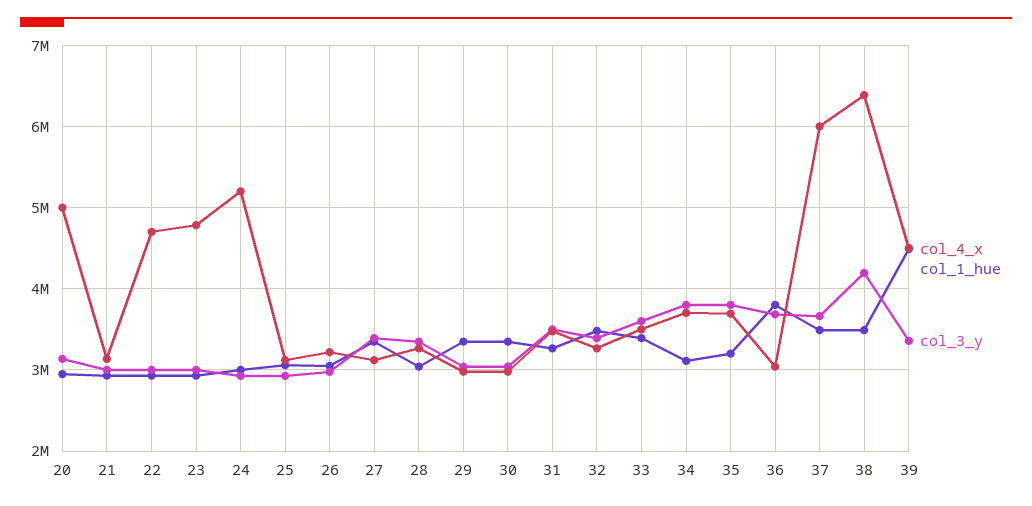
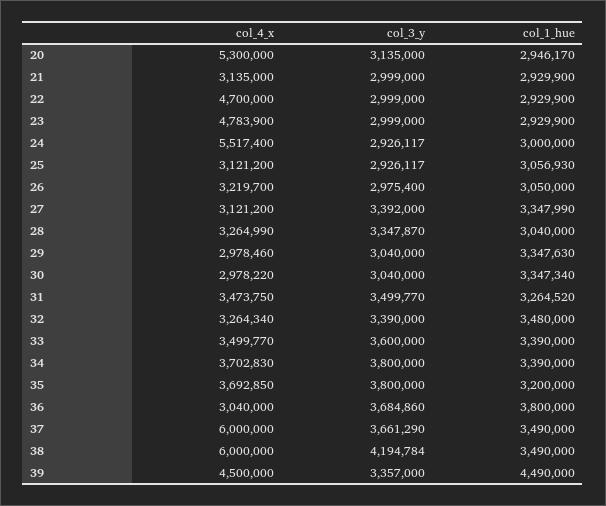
  {
    "col_4_x": {
-     "20": 5000000,
+     "20": 5300000,
      "21": 3135000,
      "22": 4700000,
      "23": 4783900,
-     "24": 5200000,
+     "24": 5517400,
      "25": 3121200,
      "26": 3219700,
      "27": 3121200,
      "28": 3264990,
      "29": 2978460,
      "30": 2978220,
      "31": 3473750,
      "32": 3264340,
      "33": 3499770,
      "34": 3702830,
      "35": 3692850,
      "36": 3040000,
      "37": 6000000,
-     "38": 6400000,
+     "38": 6000000,
      "39": 4500000
    },
    "col_1_hue": {
      "20": 2946170,
      "21": 2929900,
      "22": 2929900,
      "23": 2929900,
      "24": 3000000,
      "25": 3056930,
      "26": 3050000,
      "27": 3347990,
      "28": 3040000,
      "29": 3347630,
      "30": 3347340,
      "31": 3264520,
      "32": 3480000,
      "33": 3390000,
-     "34": 3100000,
+     "34": 3390000,
      "35": 3200000,
      "36": 3800000,
      "37": 3490000,
      "38": 3490000,
      "39": 4490000
    },
    "col_3_y": {
      "20": 3135000,
      "21": 2999000,
      "22": 2999000,
      "23": 2999000,
      "24": 2926117,
      "25": 2926117,
      "26": 2975400,
      "27": 3392000,
      "28": 3347870,
      "29": 3040000,
      "30": 3040000,
      "31": 3499770,
      "32": 3390000,
      "33": 3600000,
      "34": 3800000,
      "35": 3800000,
      "36": 3684860,
      "37": 3661290,
      "38": 4194784,
      "39": 3357000
    }
  }

